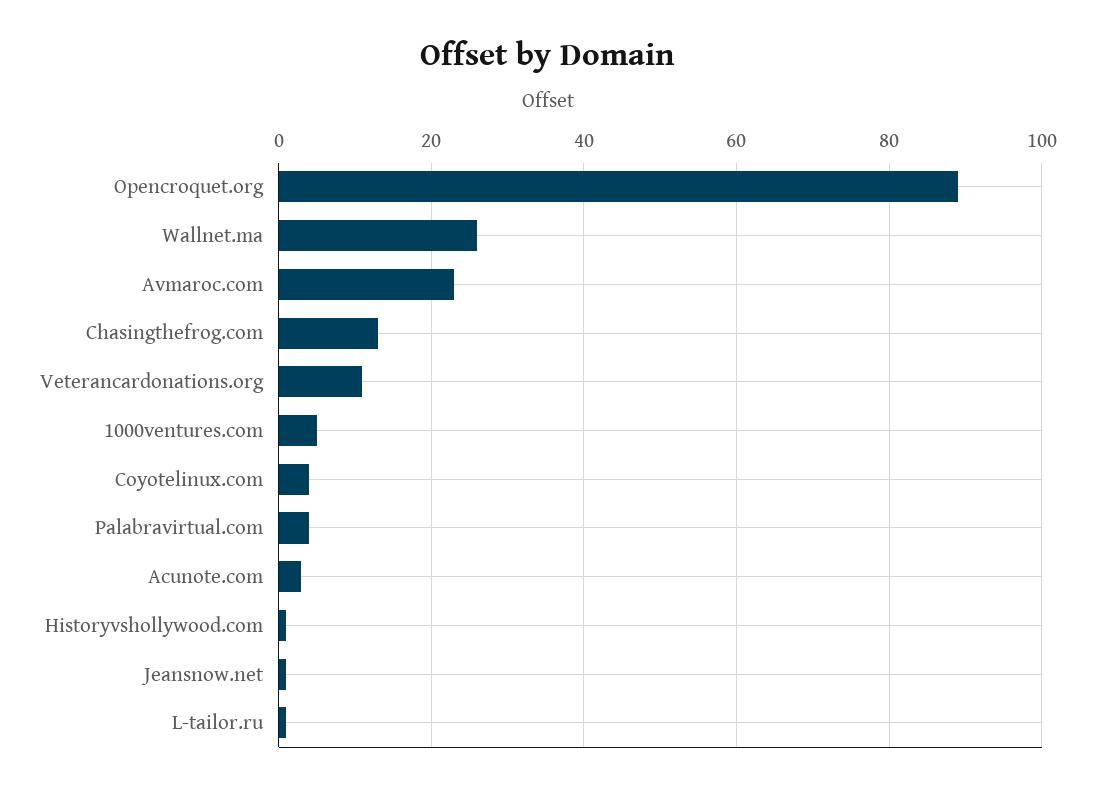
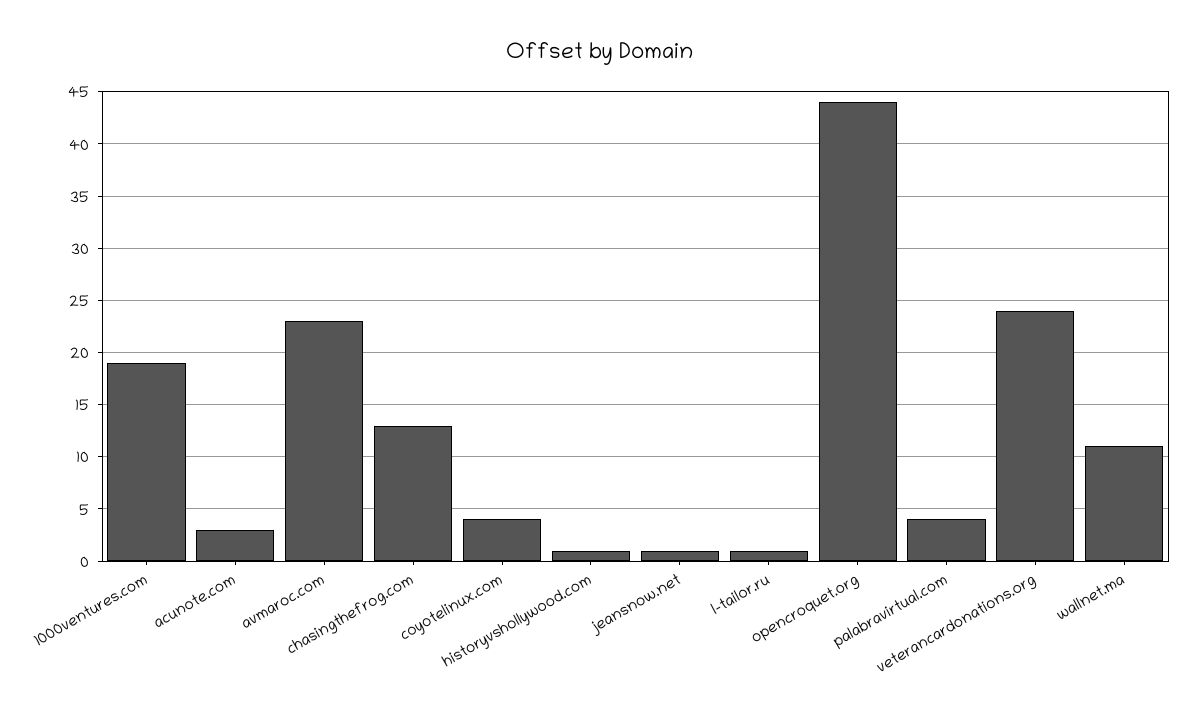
  {
-   "Opencroquet.org": 90,
+   "Opencroquet.org": 44,
-   "Wallnet.ma": 25,
+   "Wallnet.ma": 11,
    "Avmaroc.com": 23,
    "Chasingthefrog.com": 13,
-   "Veterancardonations.org": 10,
+   "Veterancardonations.org": 24,
-   "1000ventures.com": 5,
+   "1000ventures.com": 19,
    "Coyotelinux.com": 4,
    "Palabravirtual.com": 4,
    "Acunote.com": 3,
    "Historyvshollywood.com": 1,
    "Jeansnow.net": 1,
    "L-tailor.ru": 1
  }

